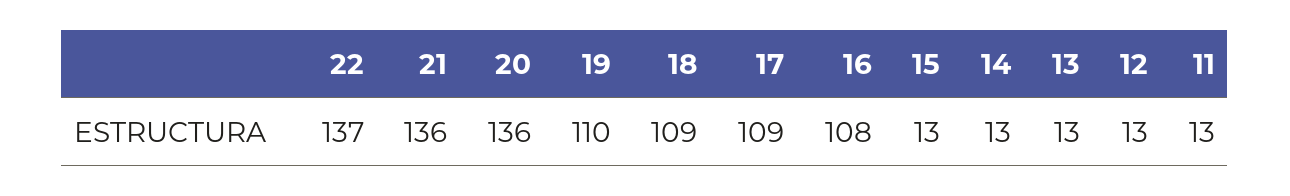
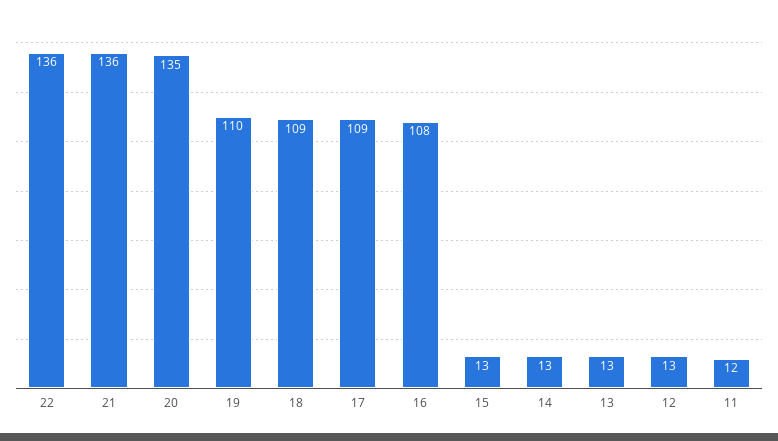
  {
-   "22": 137,
+   "22": 136,
    "21": 136,
-   "20": 136,
+   "20": 135,
    "19": 110,
    "18": 109,
    "17": 109,
    "16": 108,
    "15": 13,
    "14": 13,
    "13": 13,
    "12": 13,
-   "11": 13
+   "11": 12
  }

